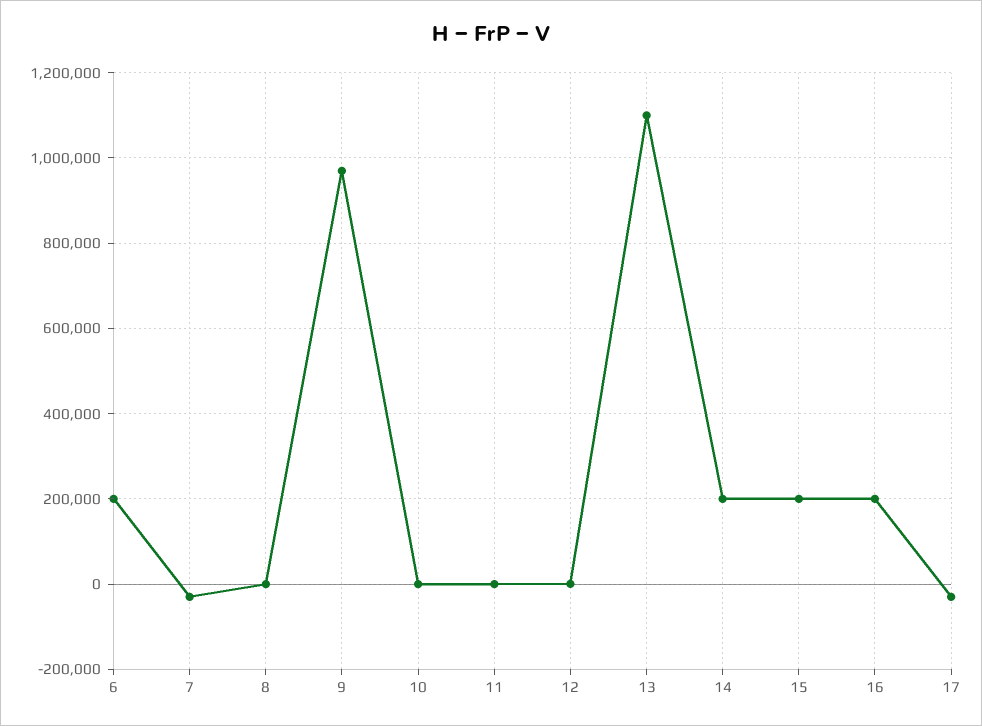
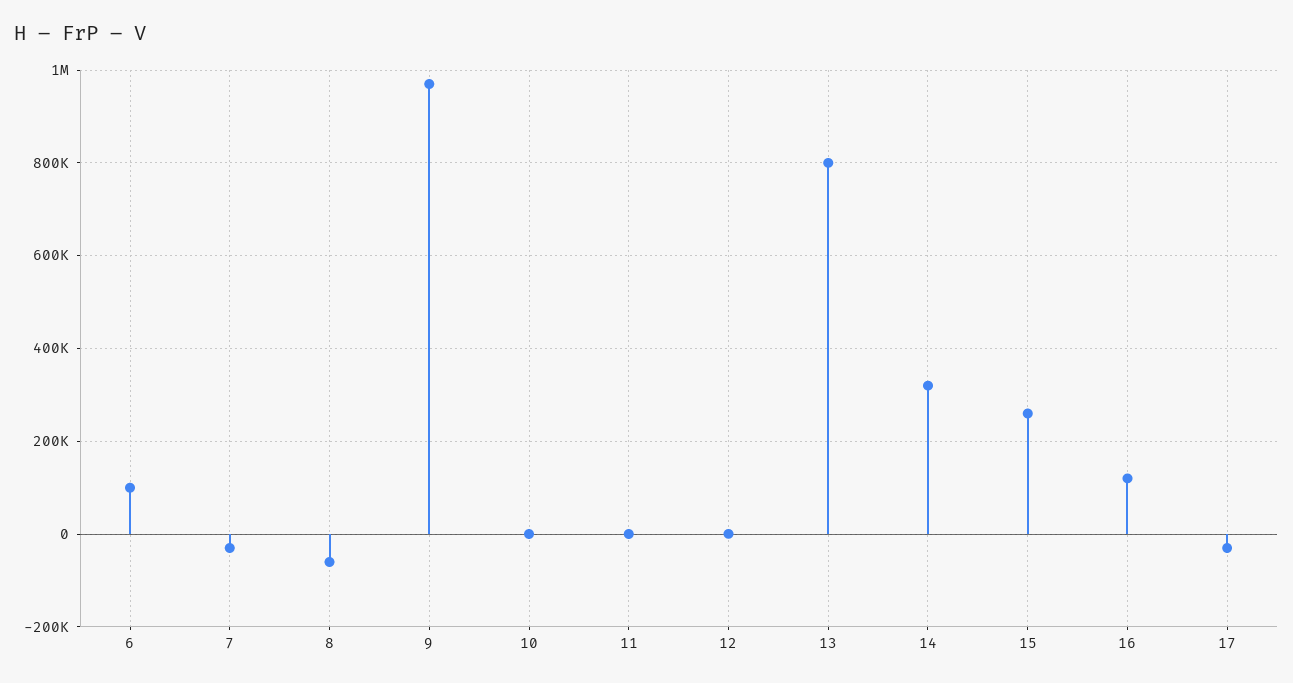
  {
-   "6": 200000,
+   "6": 100000,
    "7": -40000,
-   "8": 0,
+   "8": -60000,
    "9": 980000,
    "10": 0,
    "11": 0,
    "12": 0,
-   "13": 1100000,
+   "13": 800000,
-   "14": 200000,
+   "14": 320000,
-   "15": 200000,
+   "15": 260000,
-   "16": 200000,
+   "16": 120000,
    "17": -40000
  }

